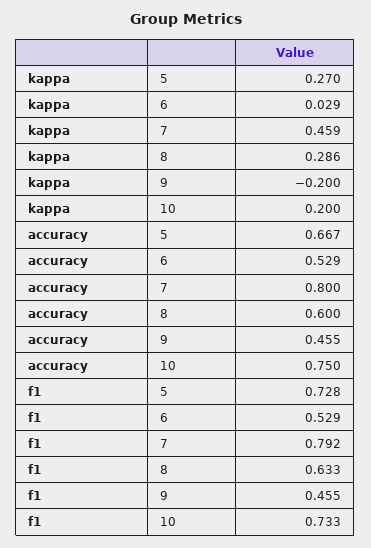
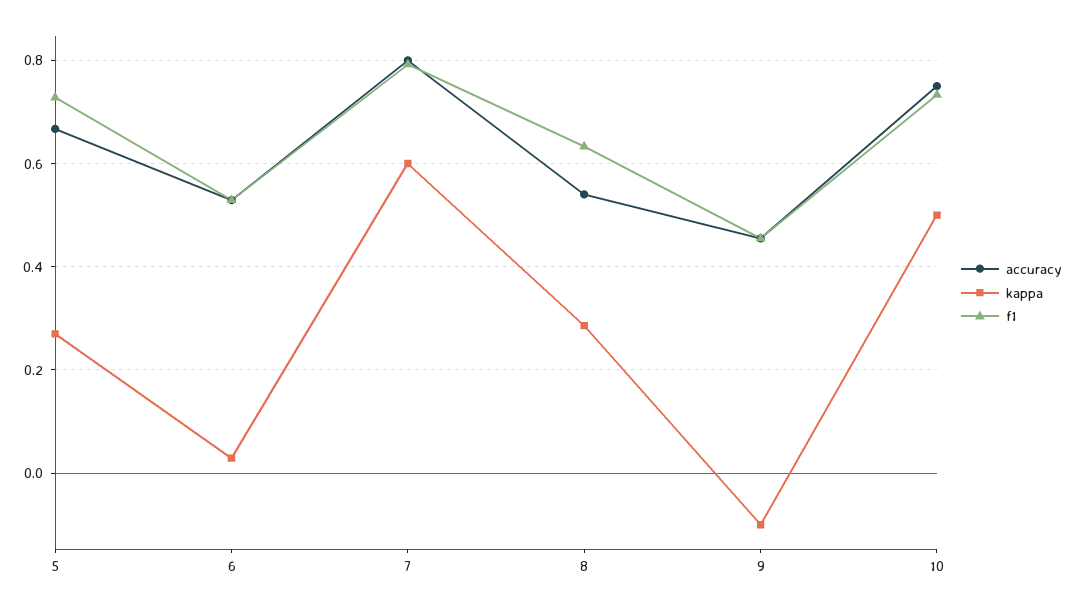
  {
    "kappa": {
      "5": 0.27,
      "6": 0.029,
-     "7": 0.459,
+     "7": 0.6,
      "8": 0.286,
-     "9": -0.2,
+     "9": -0.1,
-     "10": 0.2
+     "10": 0.5
    },
    "accuracy": {
      "5": 0.667,
      "6": 0.529,
      "7": 0.8,
-     "8": 0.6,
+     "8": 0.54,
      "9": 0.455,
      "10": 0.75
    },
    "f1": {
      "5": 0.728,
      "6": 0.529,
      "7": 0.792,
      "8": 0.633,
      "9": 0.455,
      "10": 0.733
    }
  }

